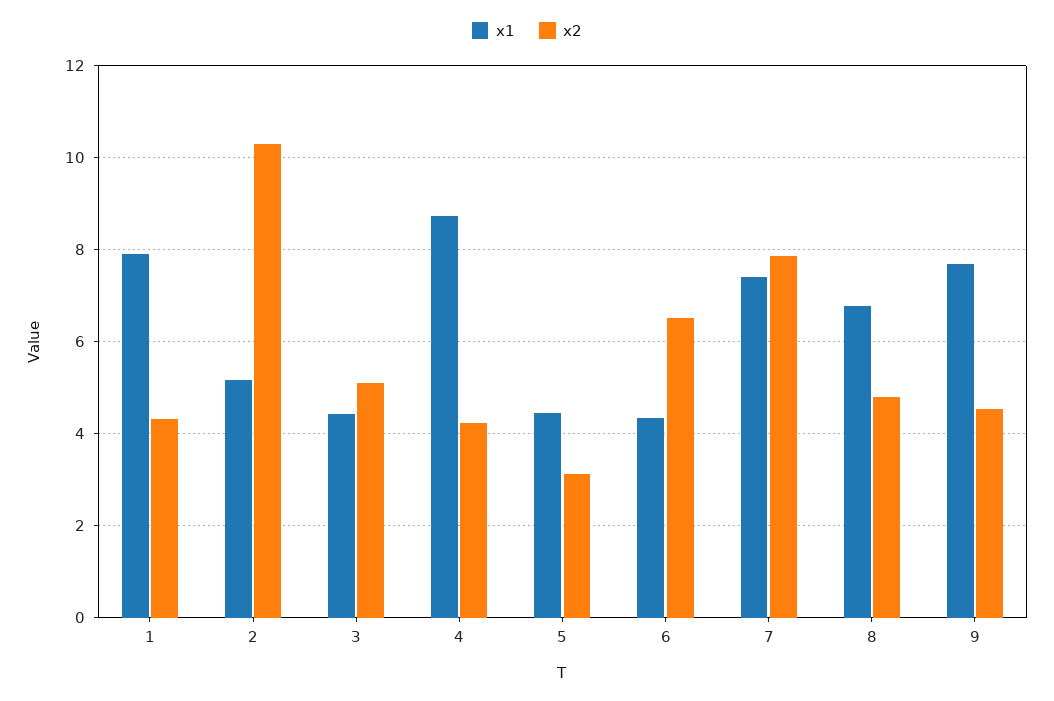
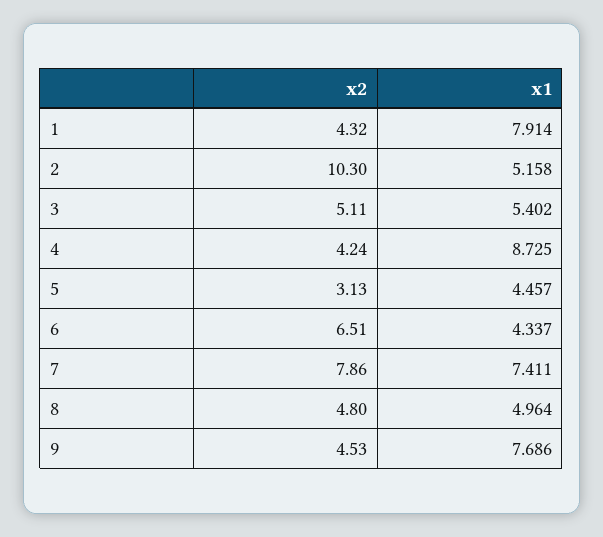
  {
    "x1": {
      "1": 7.914,
      "2": 5.158,
-     "3": 4.4,
+     "3": 5.402,
      "4": 8.725,
      "5": 4.457,
      "6": 4.337,
      "7": 7.411,
-     "8": 6.8,
+     "8": 4.964,
      "9": 7.686
    },
    "x2": {
      "1": 4.32,
      "2": 10.3,
      "3": 5.11,
      "4": 4.24,
      "5": 3.13,
      "6": 6.51,
      "7": 7.86,
      "8": 4.8,
      "9": 4.53
    }
  }

